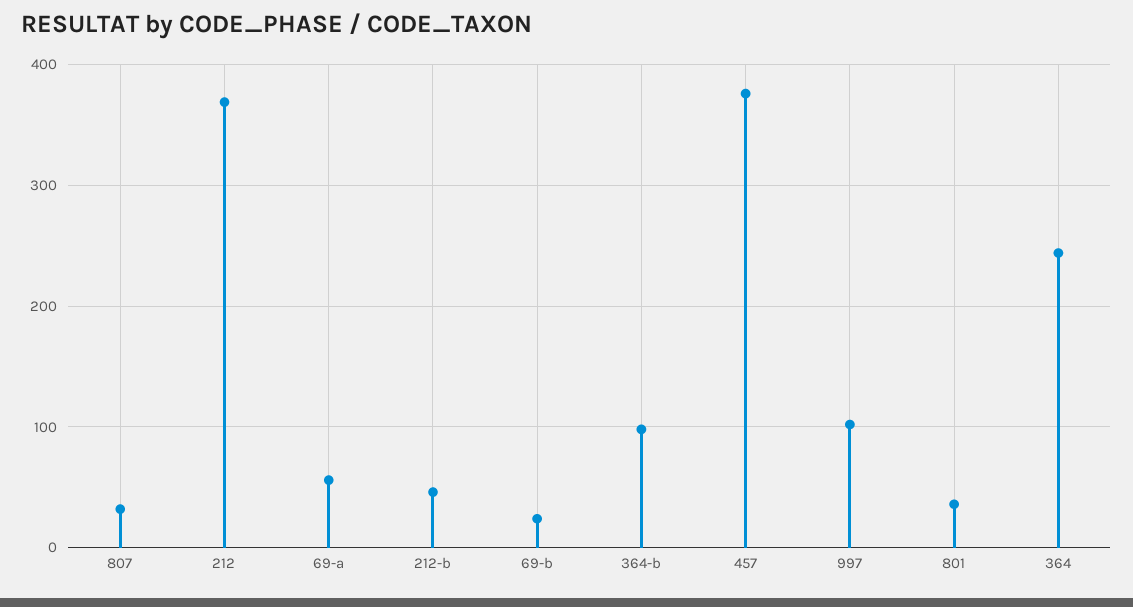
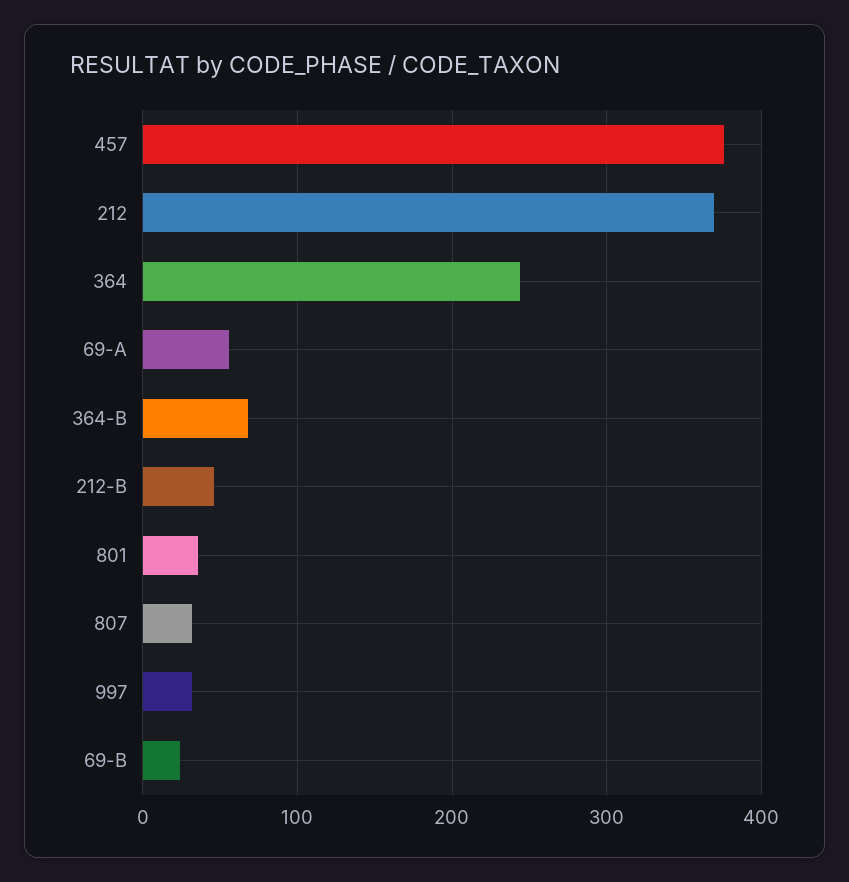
  {
    "807": 30,
    "212": 370,
    "69-a": 60,
    "212-b": 50,
    "69-b": 20,
-   "364-b": 100,
+   "364-b": 70,
    "457": 380,
-   "997": 100,
+   "997": 30,
    "801": 40,
    "364": 240
  }

